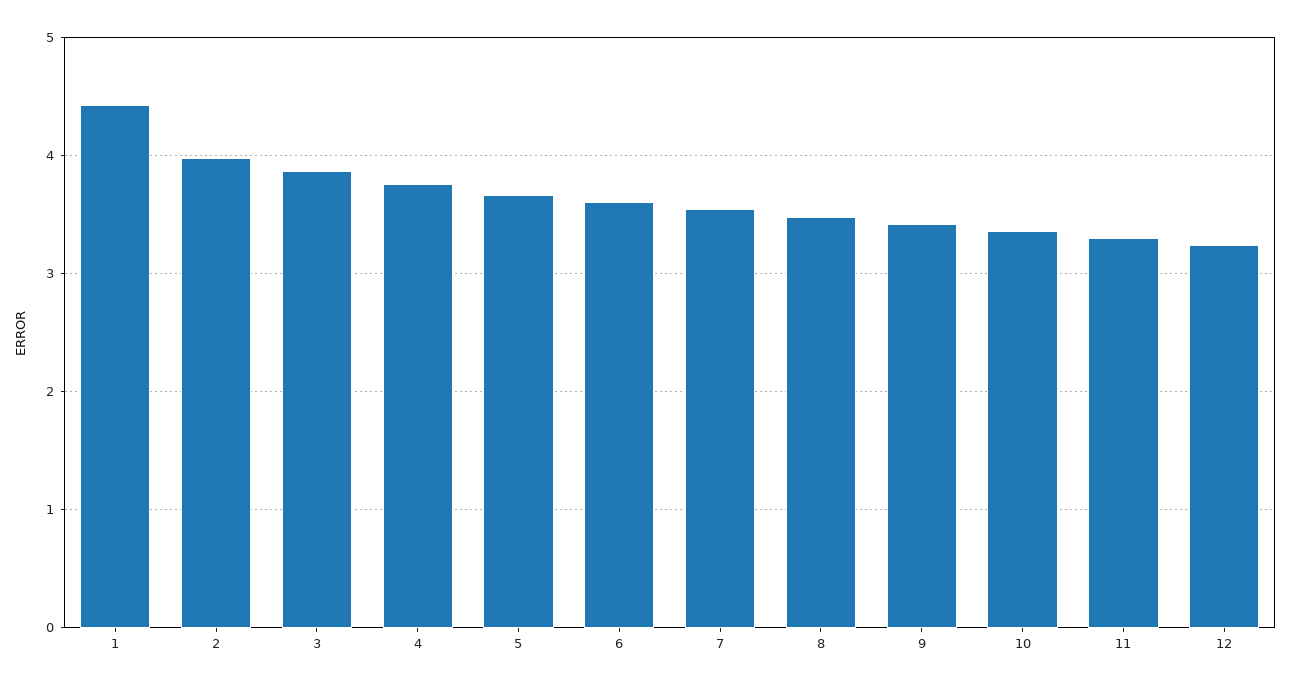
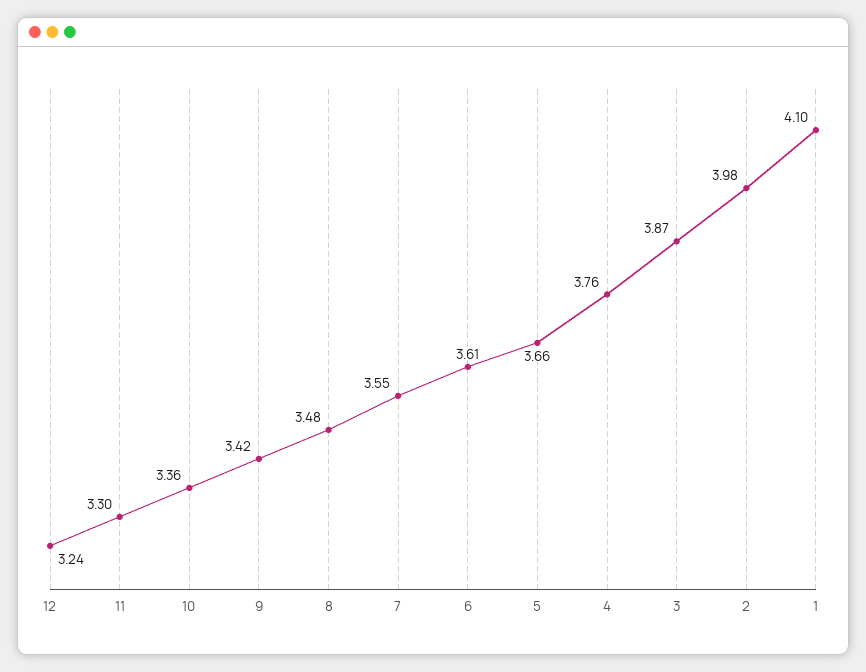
  {
-   "1": 4.4,
+   "1": 4.1,
    "2": 3.98,
    "3": 3.87,
    "4": 3.76,
    "5": 3.66,
    "6": 3.61,
    "7": 3.55,
    "8": 3.48,
    "9": 3.42,
    "10": 3.36,
    "11": 3.3,
    "12": 3.24
  }

